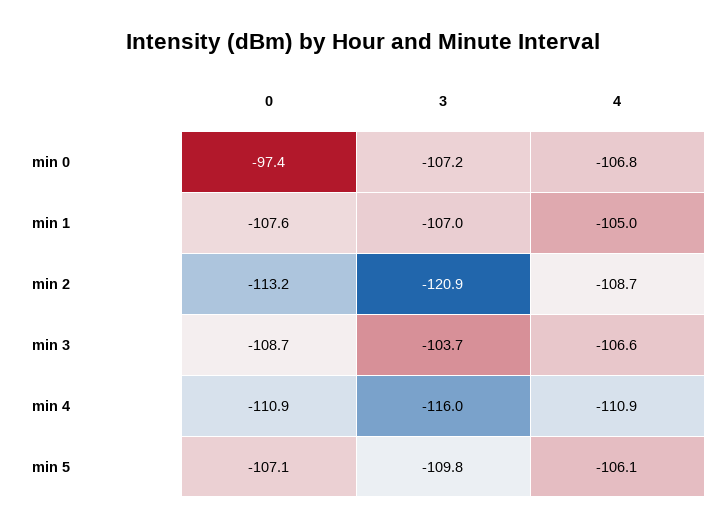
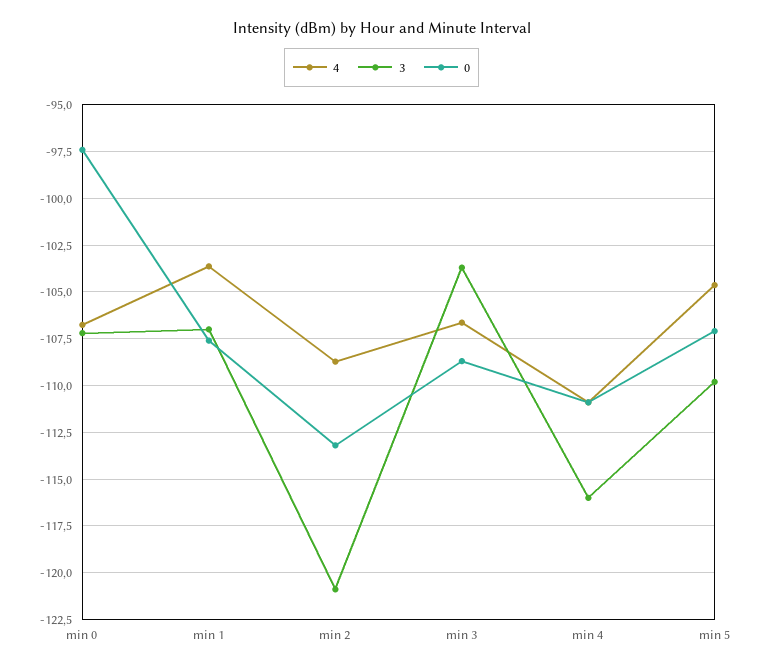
  {
    "0": {
      "min 0": -97.4,
      "min 1": -107.6,
      "min 2": -113.2,
      "min 3": -108.7,
      "min 4": -110.9,
      "min 5": -107.1
    },
    "3": {
      "min 0": -107.2,
      "min 1": -107,
      "min 2": -120.9,
      "min 3": -103.7,
      "min 4": -116,
      "min 5": -109.8
    },
    "4": {
      "min 0": -106.8,
-     "min 1": -105,
+     "min 1": -103.5,
      "min 2": -108.7,
      "min 3": -106.6,
      "min 4": -110.9,
-     "min 5": -106.1
+     "min 5": -104.5
    }
  }

